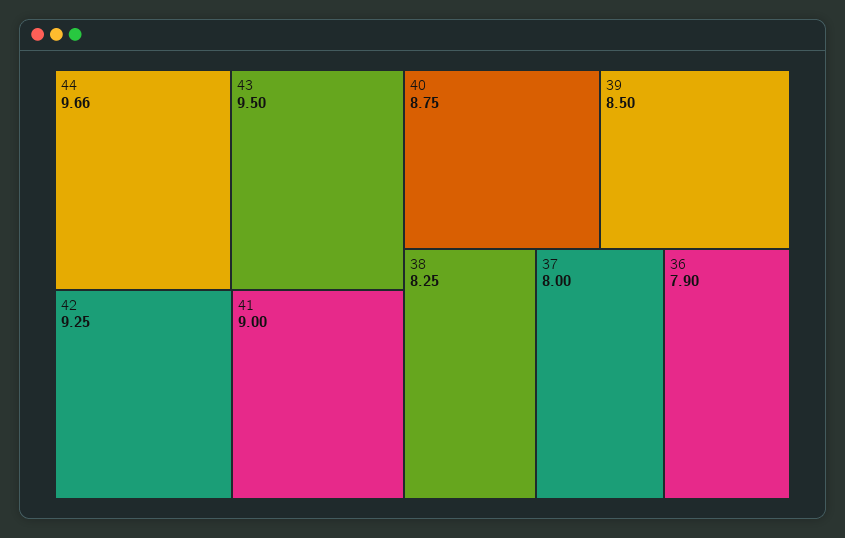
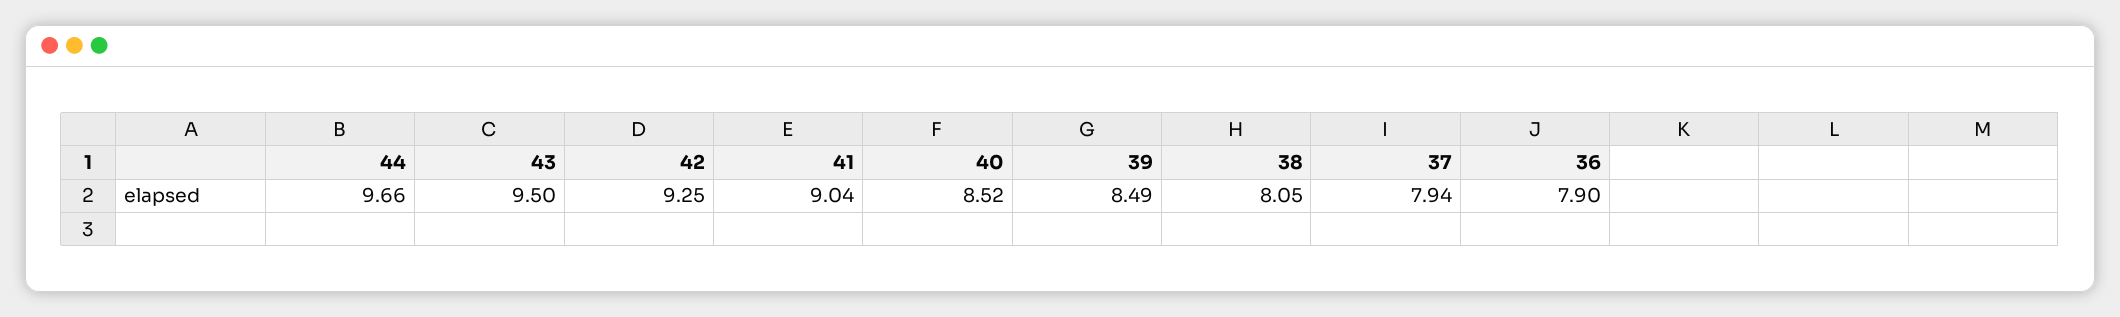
  {
    "44": 9.66,
    "43": 9.5,
    "42": 9.25,
-   "41": 9,
+   "41": 9.04,
-   "40": 8.75,
+   "40": 8.52,
-   "39": 8.5,
+   "39": 8.49,
-   "38": 8.25,
+   "38": 8.05,
-   "37": 8,
+   "37": 7.94,
    "36": 7.9
  }

